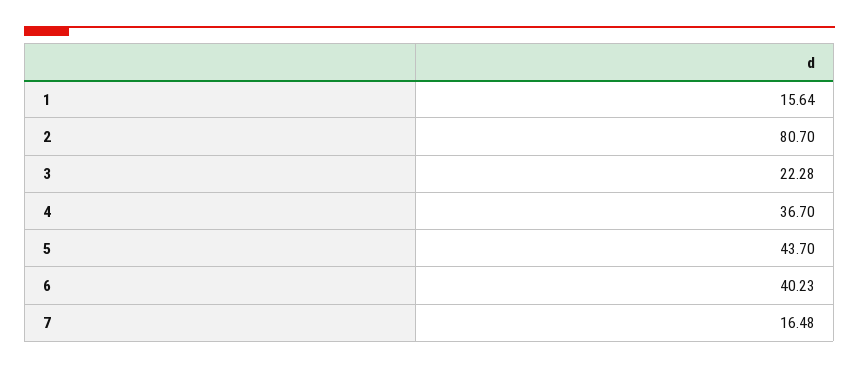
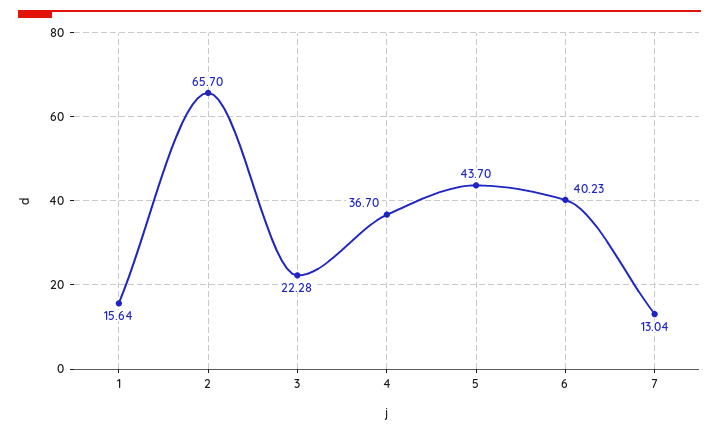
  {
    "1": 15.64,
-   "2": 80.7,
+   "2": 65.7,
    "3": 22.28,
    "4": 36.7,
    "5": 43.7,
    "6": 40.23,
-   "7": 16.48
+   "7": 13.04
  }

